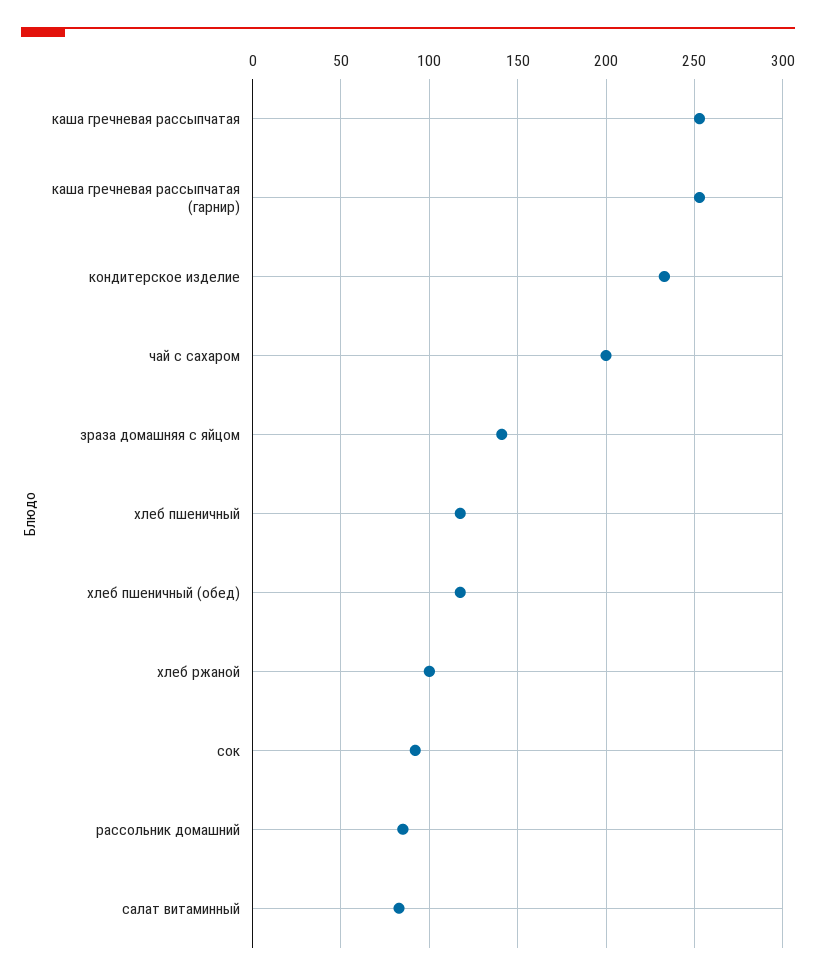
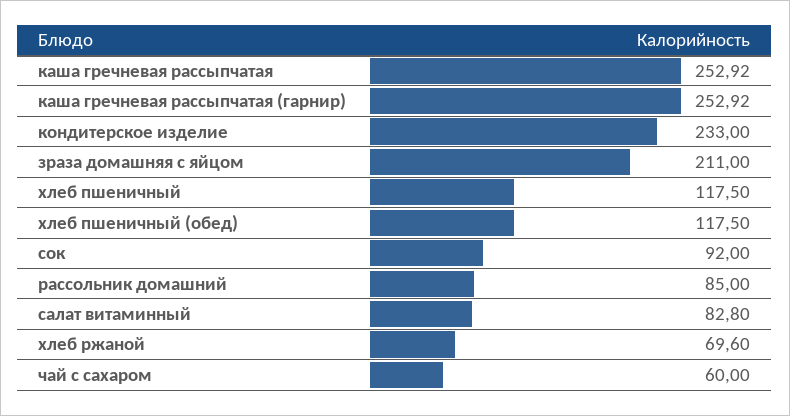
  {
    "каша гречневая рассыпчатая": 252.92,
    "каша гречневая рассыпчатая (гарнир)": 252.92,
    "кондитерское изделие": 233,
-   "чай с сахаром": 200,
+   "чай с сахаром": 60,
-   "зраза домашняя с яйцом": 140,
+   "зраза домашняя с яйцом": 211,
    "хлеб пшеничный": 117.5,
    "хлеб пшеничный (обед)": 117.5,
-   "хлеб ржаной": 100,
+   "хлеб ржаной": 69.6,
    "сок": 92,
    "рассольник домашний": 85,
    "салат витаминный": 82.8
  }

